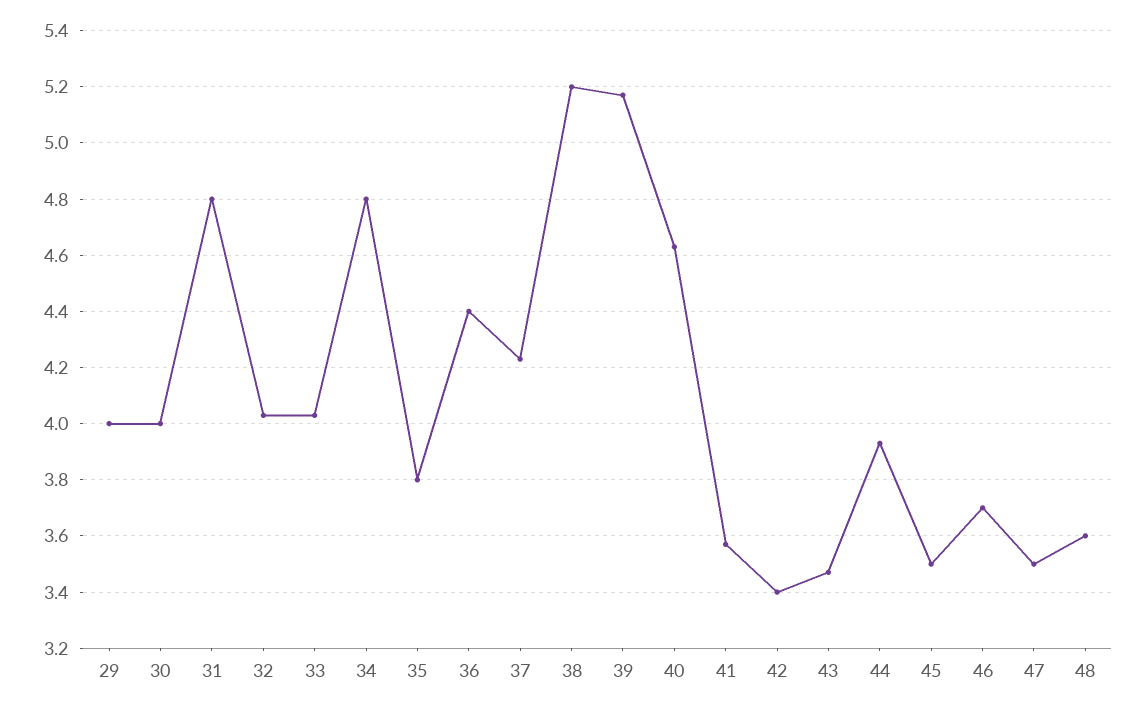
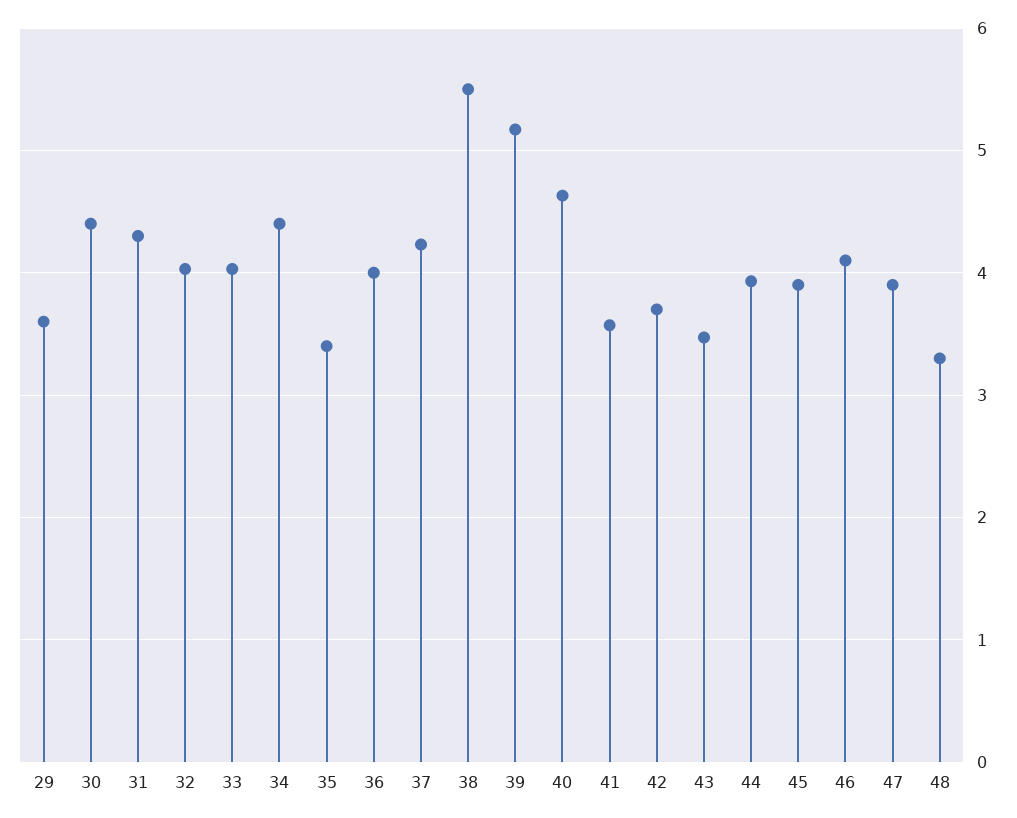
  {
-   "29": 4,
+   "29": 3.6,
-   "30": 4,
+   "30": 4.4,
-   "31": 4.8,
+   "31": 4.3,
    "32": 4.05,
    "33": 4.05,
-   "34": 4.8,
+   "34": 4.4,
-   "35": 3.8,
+   "35": 3.4,
-   "36": 4.4,
+   "36": 4,
    "37": 4.25,
-   "38": 5.2,
+   "38": 5.5,
    "39": 5.15,
    "40": 4.65,
    "41": 3.55,
-   "42": 3.4,
+   "42": 3.7,
    "43": 3.45,
    "44": 3.95,
-   "45": 3.5,
+   "45": 3.9,
-   "46": 3.7,
+   "46": 4.1,
-   "47": 3.5,
+   "47": 3.9,
-   "48": 3.6
+   "48": 3.3
  }

